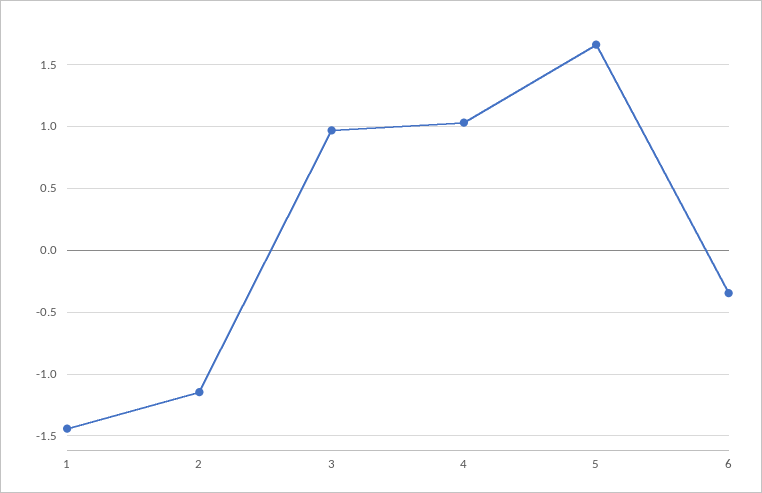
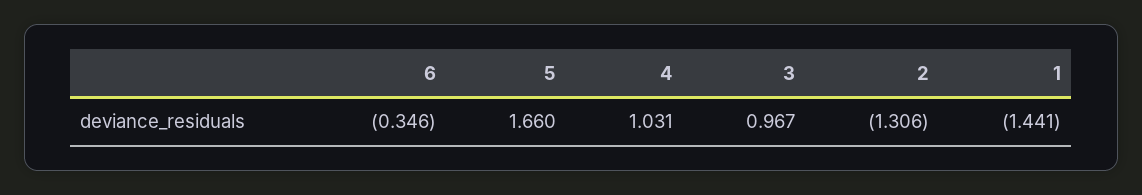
  {
    "1": -1.441,
-   "2": -1.15,
+   "2": -1.306,
    "3": 0.967,
    "4": 1.031,
    "5": 1.66,
    "6": -0.346
  }

